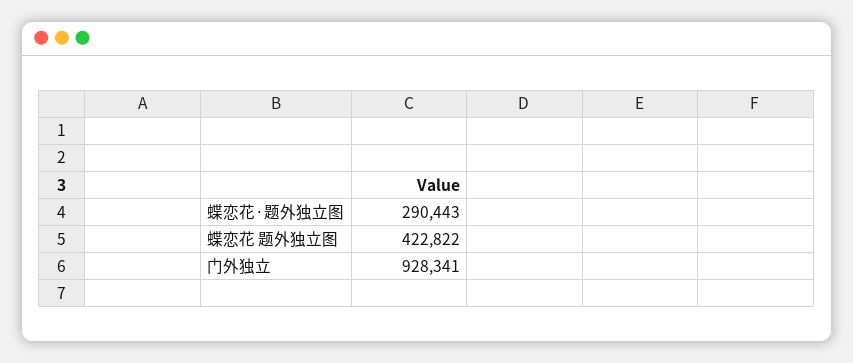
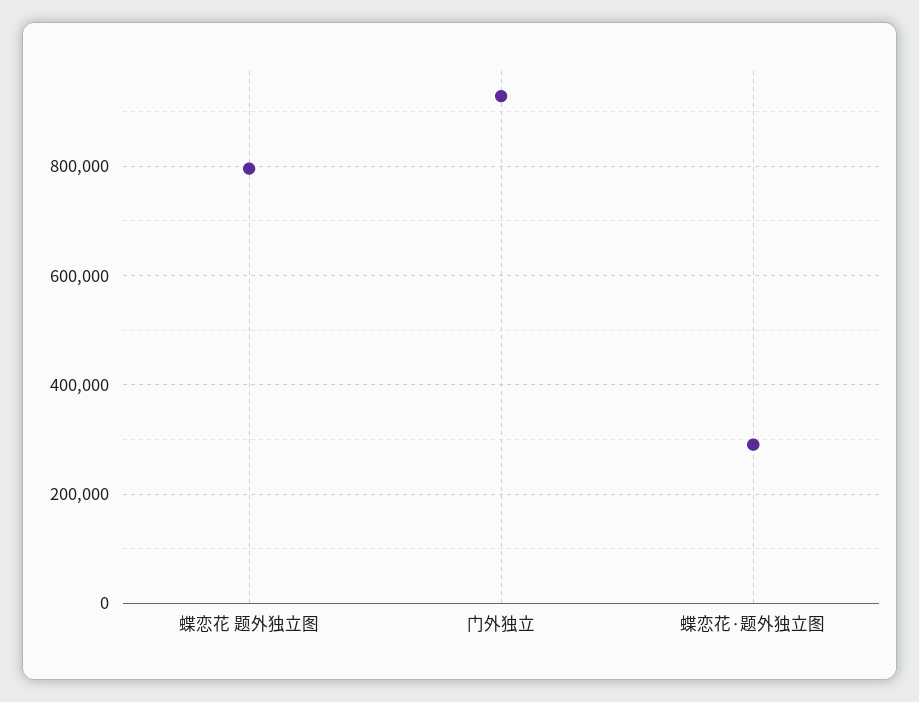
  {
    "蝶恋花·题外独立图": 290443,
-   "蝶恋花 题外独立图": 422822,
+   "蝶恋花 题外独立图": 800000,
    "门外独立": 928341
  }

